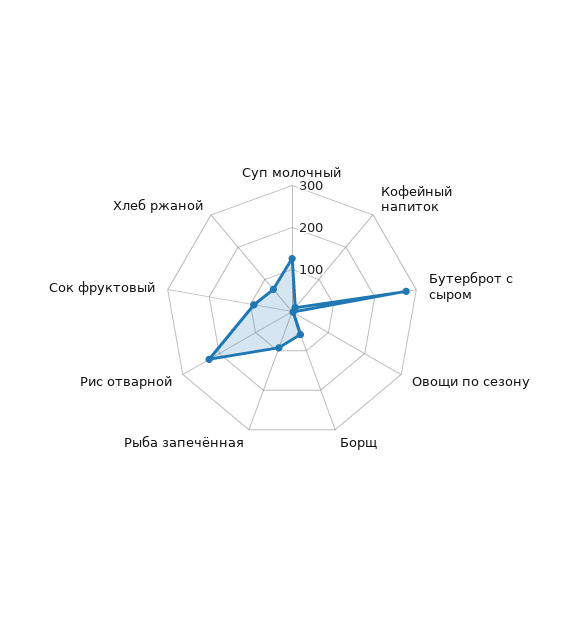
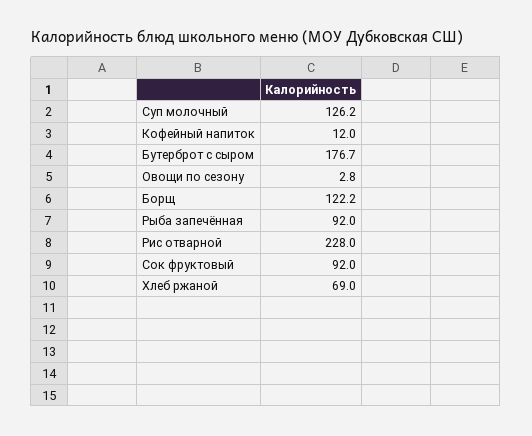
  {
    "Суп молочный": 126.2,
    "Кофейный напиток": 12,
-   "Бутерброт с сыром": 280,
+   "Бутерброт с сыром": 176.7,
    "Овощи по сезону": 2.8,
-   "Борщ": 60,
+   "Борщ": 122.2,
    "Рыба запечённая": 92,
    "Рис отварной": 228,
    "Сок фруктовый": 92,
    "Хлеб ржаной": 69
  }

